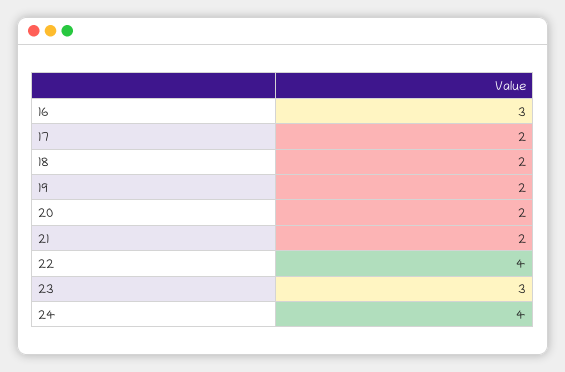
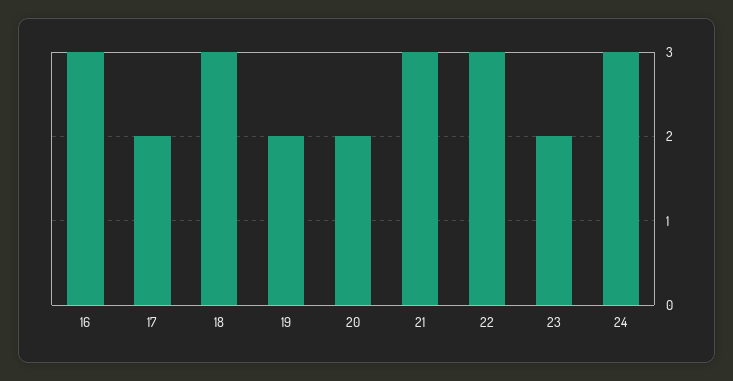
  {
    "16": 3,
    "17": 2,
-   "18": 2,
+   "18": 3,
    "19": 2,
    "20": 2,
-   "21": 2,
+   "21": 3,
-   "22": 4,
+   "22": 3,
-   "23": 3,
+   "23": 2,
-   "24": 4
+   "24": 3
  }

